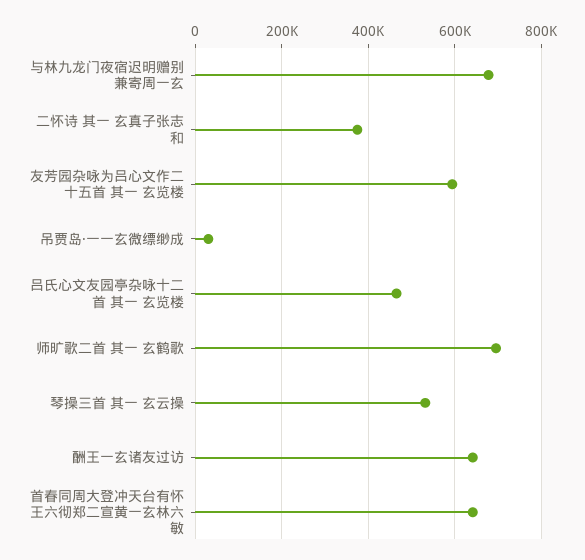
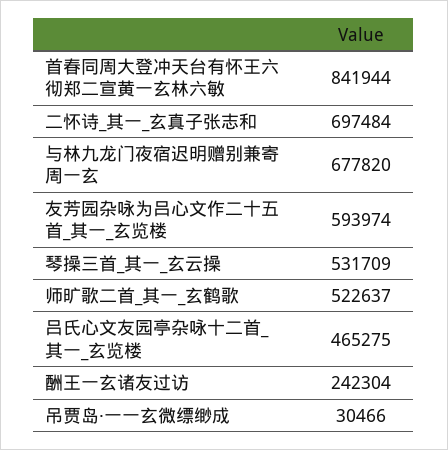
  {
    "与林九龙门夜宿迟明赠别兼寄周一玄": 677820,
-   "二怀诗 其一 玄真子张志和": 380000,
+   "二怀诗 其一 玄真子张志和": 697484,
    "友芳园杂咏为吕心文作二十五首 其一 玄览楼": 593974,
    "吊贾岛·一一玄微缥缈成": 30466,
    "吕氏心文友园亭杂咏十二首 其一 玄览楼": 465275,
-   "师旷歌二首 其一 玄鹤歌": 700000,
+   "师旷歌二首 其一 玄鹤歌": 522637,
    "琴操三首 其一 玄云操": 531709,
-   "酬王一玄诸友过访": 640000,
+   "酬王一玄诸友过访": 242304,
-   "首春同周大登冲天台有怀王六彻郑二宣黄一玄林六敏": 640000
+   "首春同周大登冲天台有怀王六彻郑二宣黄一玄林六敏": 841944
  }

